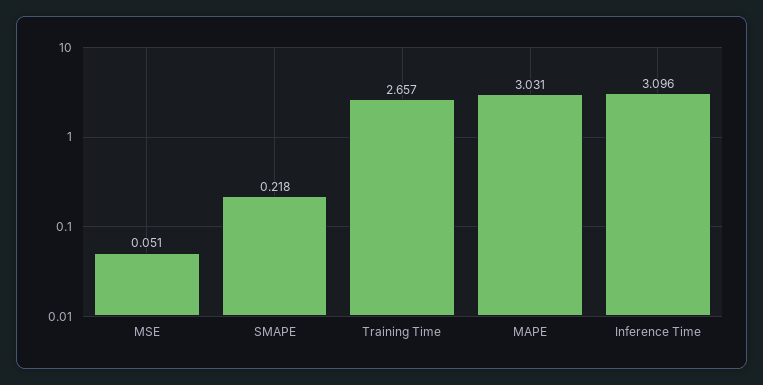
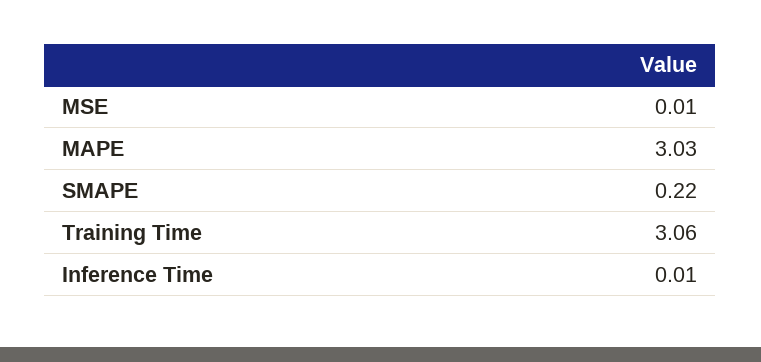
  {
-   "MSE": 0.051,
+   "MSE": 0.01,
    "SMAPE": 0.218,
-   "Training Time": 2.657,
+   "Training Time": 3.06,
    "MAPE": 3.031,
-   "Inference Time": 3.096
+   "Inference Time": 0.01
  }

